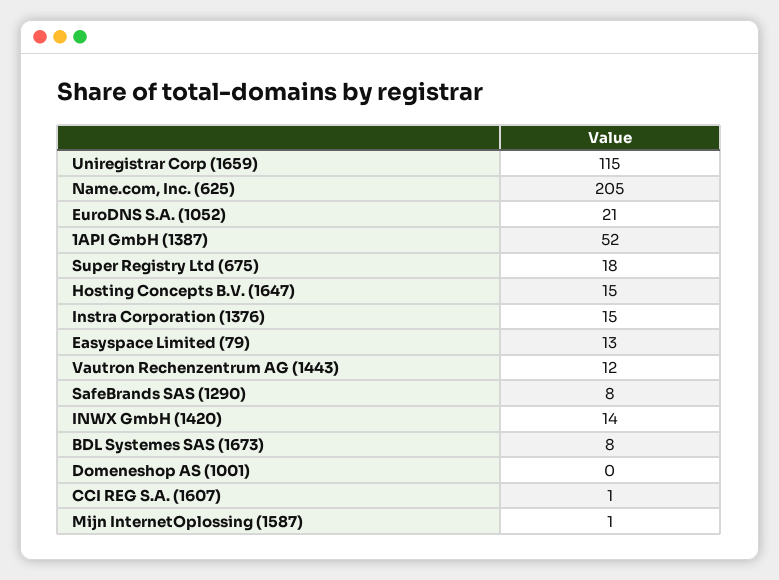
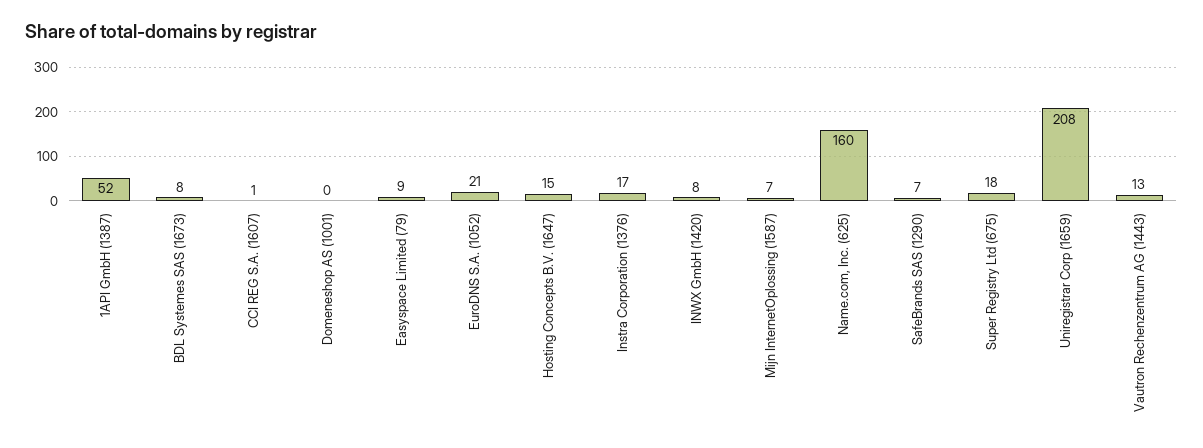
  {
-   "Uniregistrar Corp (1659)": 115,
+   "Uniregistrar Corp (1659)": 208,
-   "Name.com, Inc. (625)": 205,
+   "Name.com, Inc. (625)": 160,
    "EuroDNS S.A. (1052)": 21,
    "1API GmbH (1387)": 52,
    "Super Registry Ltd (675)": 18,
    "Hosting Concepts B.V. (1647)": 15,
-   "Instra Corporation (1376)": 15,
+   "Instra Corporation (1376)": 17,
-   "Easyspace Limited (79)": 13,
+   "Easyspace Limited (79)": 9,
-   "Vautron Rechenzentrum AG (1443)": 12,
+   "Vautron Rechenzentrum AG (1443)": 13,
-   "SafeBrands SAS (1290)": 8,
+   "SafeBrands SAS (1290)": 7,
-   "INWX GmbH (1420)": 14,
+   "INWX GmbH (1420)": 8,
    "BDL Systemes SAS (1673)": 8,
    "Domeneshop AS (1001)": 0,
    "CCI REG S.A. (1607)": 1,
-   "Mijn InternetOplossing (1587)": 1
+   "Mijn InternetOplossing (1587)": 7
  }

